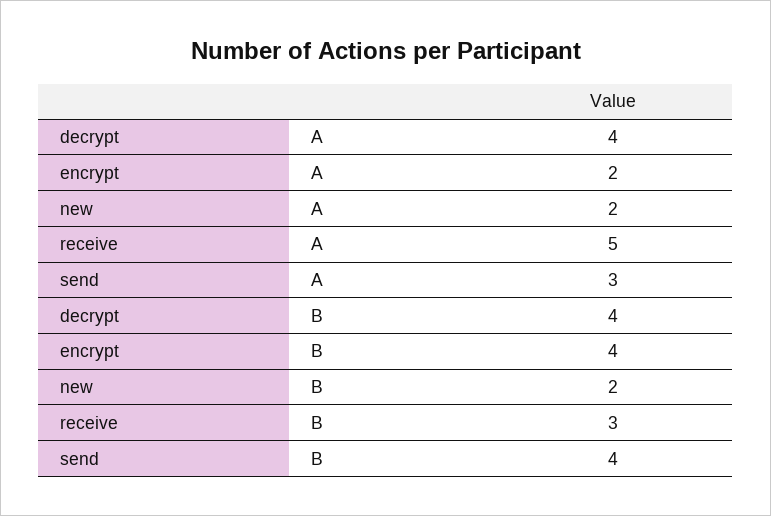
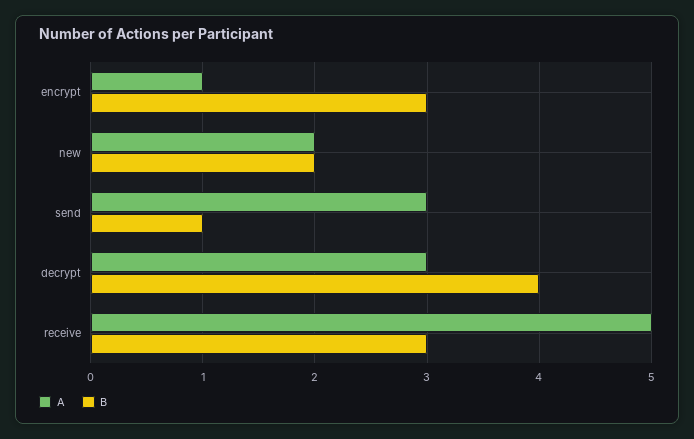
  {
    "A": {
-     "decrypt": 4,
+     "decrypt": 3,
-     "encrypt": 2,
+     "encrypt": 1,
      "new": 2,
      "receive": 5,
      "send": 3
    },
    "B": {
      "decrypt": 4,
-     "encrypt": 4,
+     "encrypt": 3,
      "new": 2,
      "receive": 3,
-     "send": 4
+     "send": 1
    }
  }

